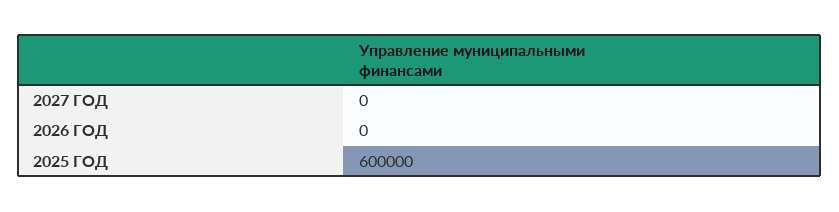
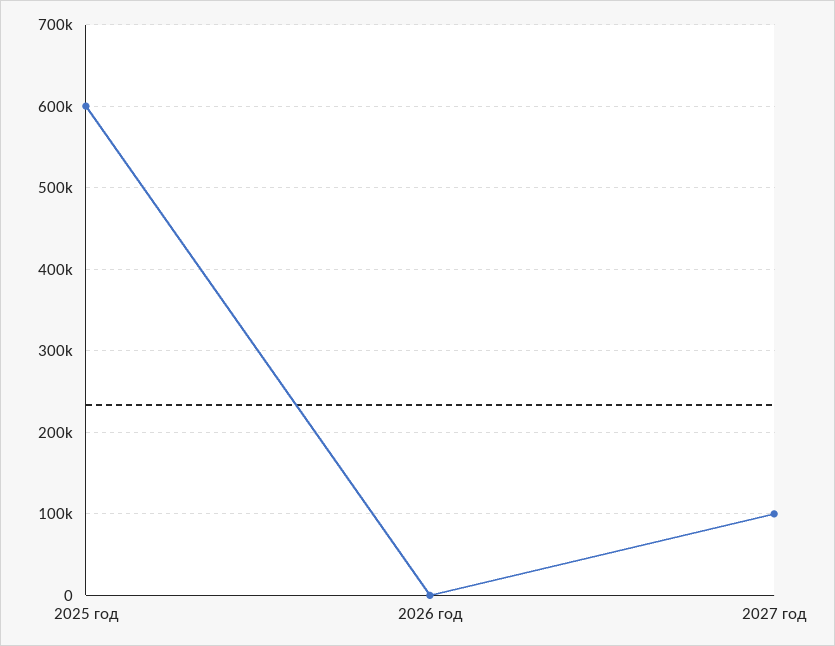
  {
-   "2027 ГОД": 0,
+   "2027 ГОД": 100000,
    "2026 ГОД": 0,
    "2025 ГОД": 600000
  }

